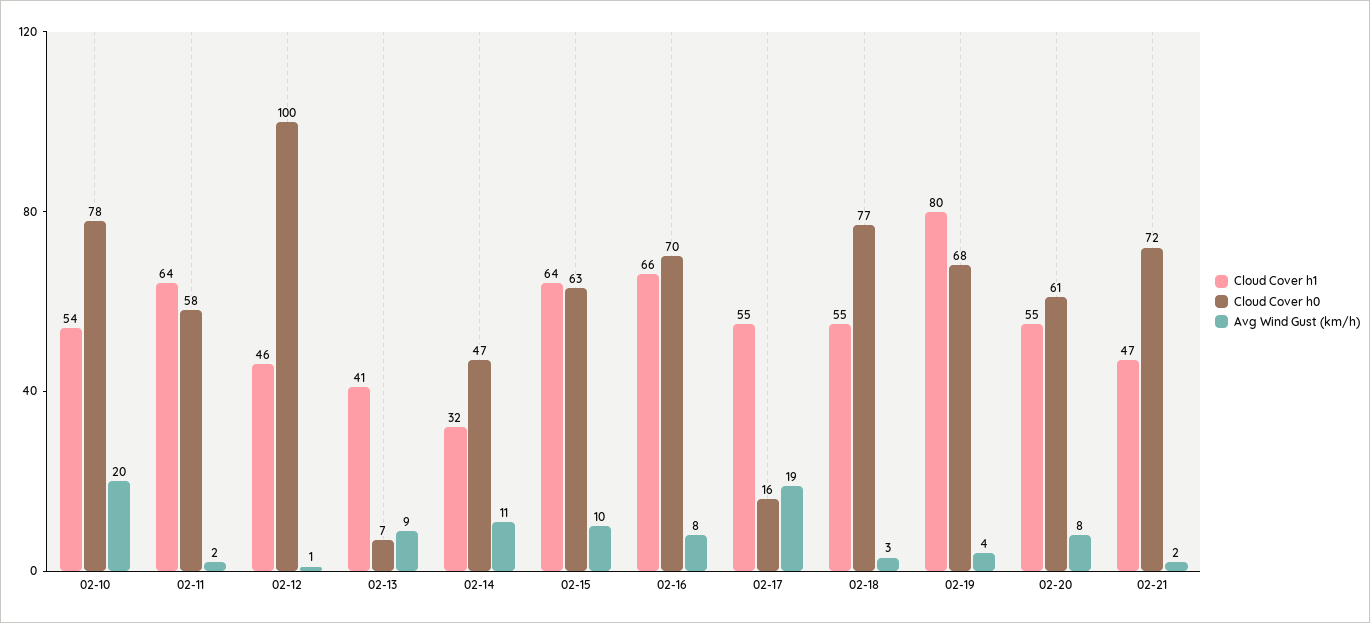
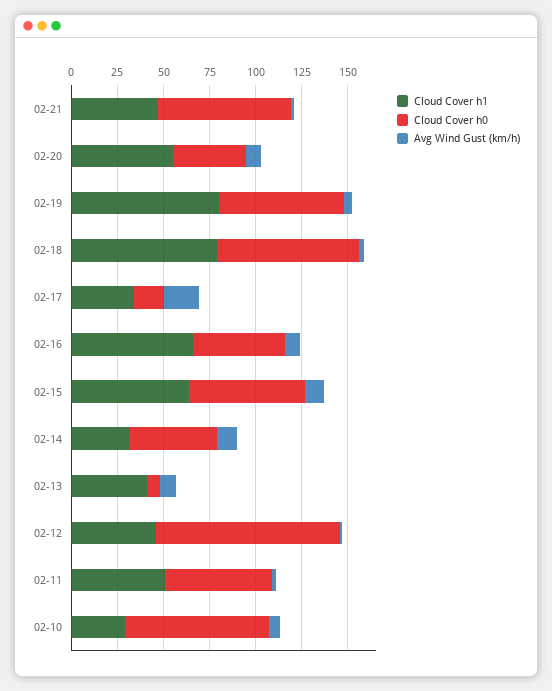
  {
    "Cloud Cover h1": {
-     "02-10": 54,
+     "02-10": 30,
-     "02-11": 64,
+     "02-11": 50,
      "02-12": 46,
      "02-13": 41,
      "02-14": 32,
      "02-15": 64,
      "02-16": 66,
-     "02-17": 55,
+     "02-17": 35,
-     "02-18": 55,
+     "02-18": 80,
      "02-19": 80,
      "02-20": 55,
      "02-21": 47
    },
    "Cloud Cover h0": {
      "02-10": 78,
      "02-11": 58,
      "02-12": 100,
      "02-13": 7,
      "02-14": 47,
      "02-15": 63,
-     "02-16": 70,
+     "02-16": 50,
      "02-17": 16,
      "02-18": 77,
      "02-19": 68,
-     "02-20": 61,
+     "02-20": 40,
      "02-21": 72
    },
    "Avg Wind Gust (km/h)": {
-     "02-10": 20,
+     "02-10": 5,
      "02-11": 2,
      "02-12": 1,
      "02-13": 9,
      "02-14": 11,
      "02-15": 10,
      "02-16": 8,
      "02-17": 19,
      "02-18": 3,
      "02-19": 4,
      "02-20": 8,
      "02-21": 2
    }
  }

